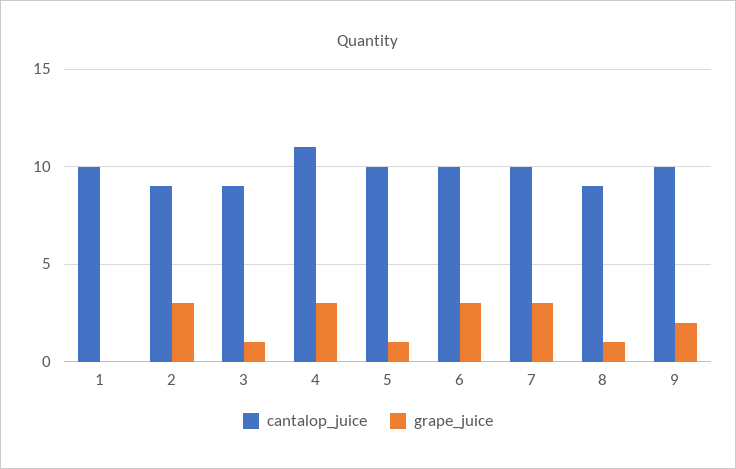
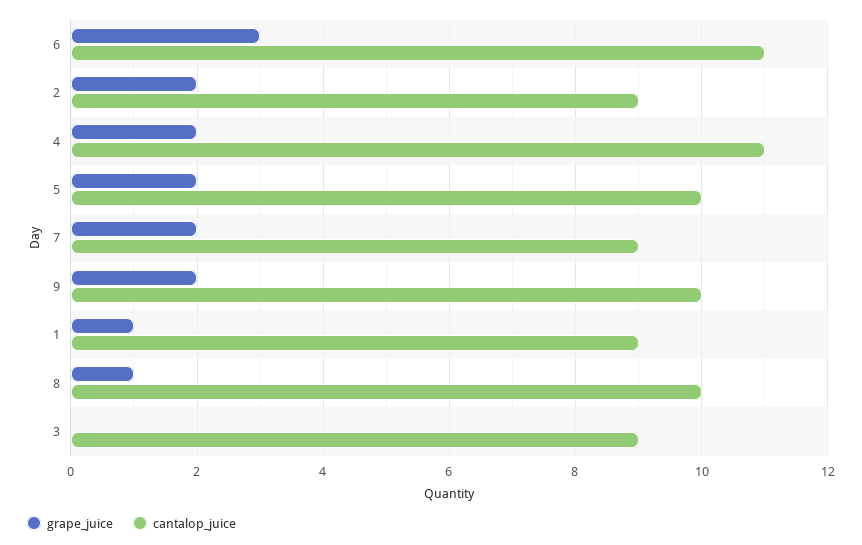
  {
    "cantalop_juice": {
-     "1": 10,
+     "1": 9,
      "2": 9,
      "3": 9,
      "4": 11,
      "5": 10,
-     "6": 10,
+     "6": 11,
-     "7": 10,
+     "7": 9,
-     "8": 9,
+     "8": 10,
      "9": 10
    },
    "grape_juice": {
-     "1": 0,
+     "1": 1,
-     "2": 3,
+     "2": 2,
-     "3": 1,
+     "3": 0,
-     "4": 3,
+     "4": 2,
-     "5": 1,
+     "5": 2,
      "6": 3,
-     "7": 3,
+     "7": 2,
      "8": 1,
      "9": 2
    }
  }

